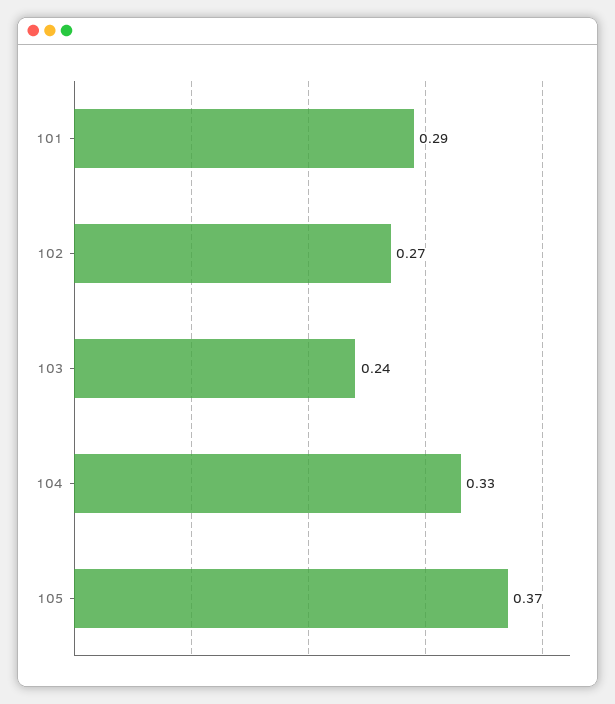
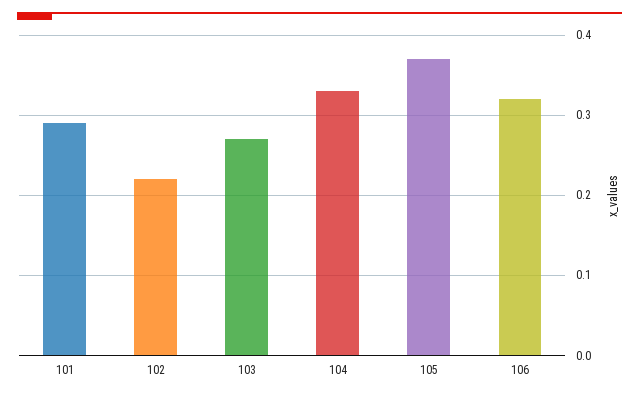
  {
    "101": 0.29,
-   "102": 0.27,
+   "102": 0.22,
-   "103": 0.24,
+   "103": 0.27,
    "104": 0.33,
-   "105": 0.37
+   "105": 0.37,
+   "106": 0.32
  }

